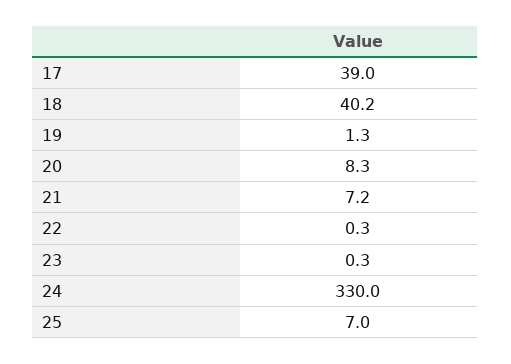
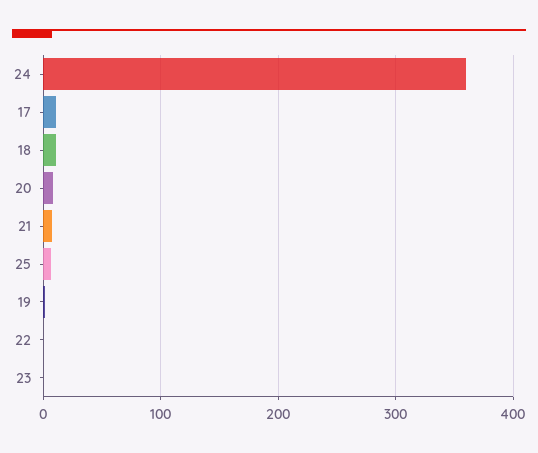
  {
-   "17": 39,
+   "17": 10,
-   "18": 40.2,
+   "18": 10,
    "19": 1.3,
    "20": 8.3,
    "21": 7.2,
    "22": 0.3,
    "23": 0.3,
-   "24": 330,
+   "24": 360,
    "25": 7
  }

